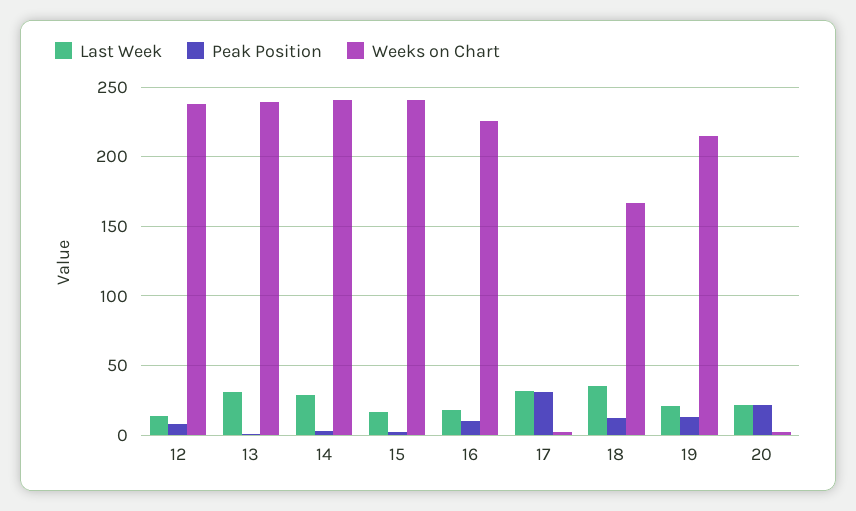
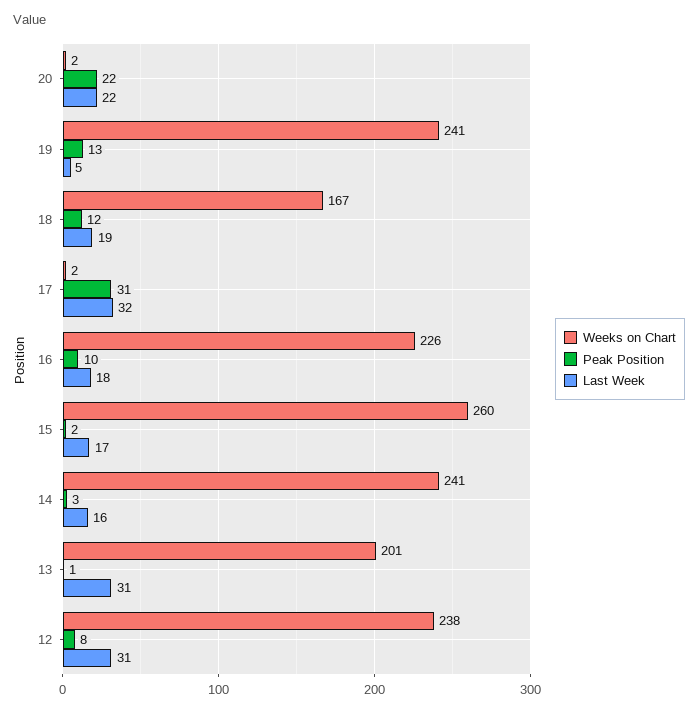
  {
    "Last Week": {
-     "12": 15,
+     "12": 31,
      "13": 31,
-     "14": 30,
+     "14": 16,
      "15": 17,
      "16": 18,
      "17": 32,
-     "18": 35,
+     "18": 19,
-     "19": 20,
+     "19": 5,
      "20": 22
    },
    "Peak Position": {
      "12": 8,
      "13": 1,
      "14": 3,
      "15": 2,
      "16": 10,
      "17": 31,
      "18": 12,
      "19": 13,
      "20": 22
    },
    "Weeks on Chart": {
      "12": 238,
-     "13": 240,
+     "13": 201,
      "14": 241,
-     "15": 240,
+     "15": 260,
      "16": 226,
      "17": 2,
      "18": 167,
-     "19": 215,
+     "19": 241,
      "20": 2
    }
  }

